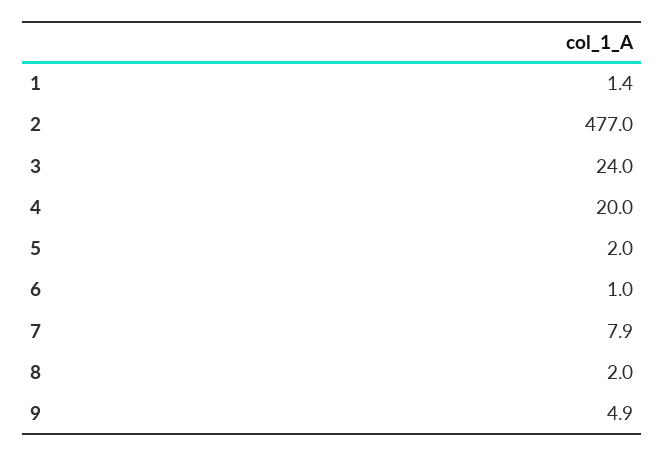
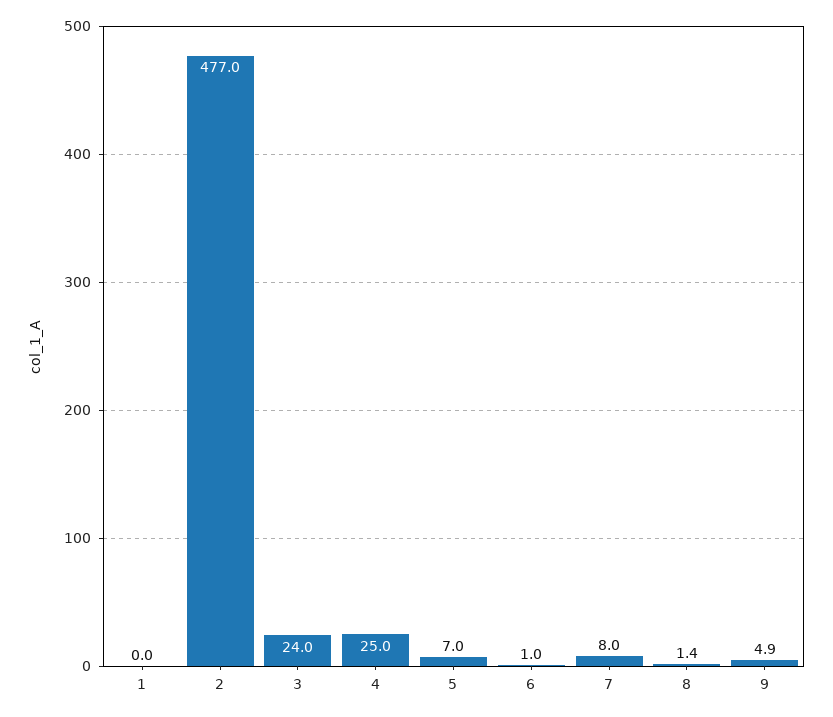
  {
-   "1": 1.4,
+   "1": 0,
    "2": 477,
    "3": 24,
-   "4": 20,
+   "4": 25,
-   "5": 2,
+   "5": 7,
    "6": 1,
-   "7": 7.9,
+   "7": 8,
-   "8": 2,
+   "8": 1.4,
    "9": 4.9
  }

